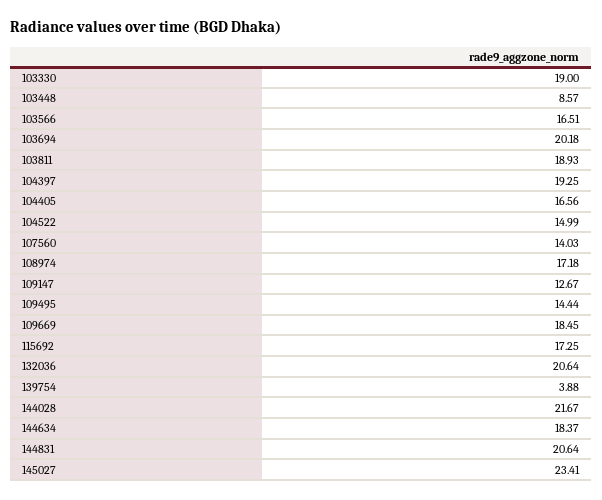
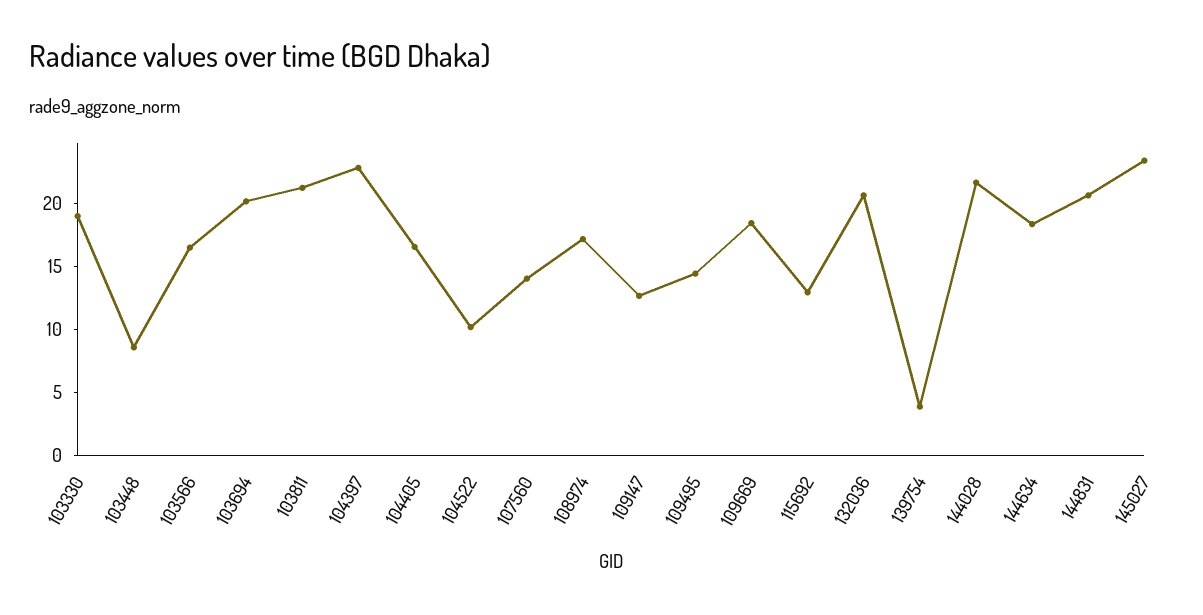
  {
    "103330": 19,
    "103448": 8.57,
    "103566": 16.51,
    "103694": 20.18,
-   "103811": 18.93,
+   "103811": 21,
-   "104397": 19.25,
+   "104397": 23,
    "104405": 16.56,
-   "104522": 14.99,
+   "104522": 10,
    "107560": 14.03,
    "108974": 17.18,
    "109147": 12.67,
    "109495": 14.44,
    "109669": 18.45,
-   "115692": 17.25,
+   "115692": 13,
    "132036": 20.64,
    "139754": 3.88,
    "144028": 21.67,
    "144634": 18.37,
    "144831": 20.64,
    "145027": 23.41
  }

